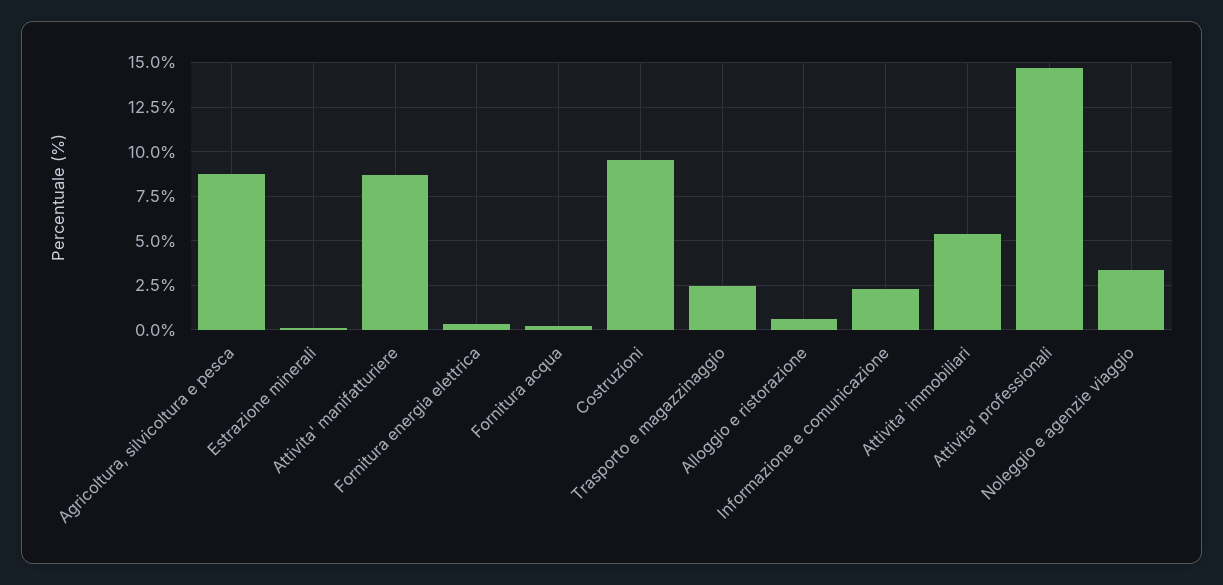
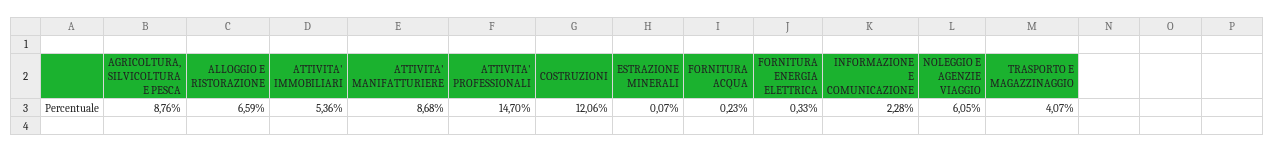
  {
    "Agricoltura, silvicoltura e pesca": 8.76,
    "Estrazione minerali": 0.07,
    "Attivita' manifatturiere": 8.68,
    "Fornitura energia elettrica": 0.33,
    "Fornitura acqua": 0.23,
-   "Costruzioni": 9.5,
+   "Costruzioni": 12.06,
-   "Trasporto e magazzinaggio": 2.5,
+   "Trasporto e magazzinaggio": 4.07,
-   "Alloggio e ristorazione": 0.5,
+   "Alloggio e ristorazione": 6.59,
    "Informazione e comunicazione": 2.28,
    "Attivita' immobiliari": 5.36,
    "Attivita' professionali": 14.7,
-   "Noleggio e agenzie viaggio": 3.5
+   "Noleggio e agenzie viaggio": 6.05
  }

